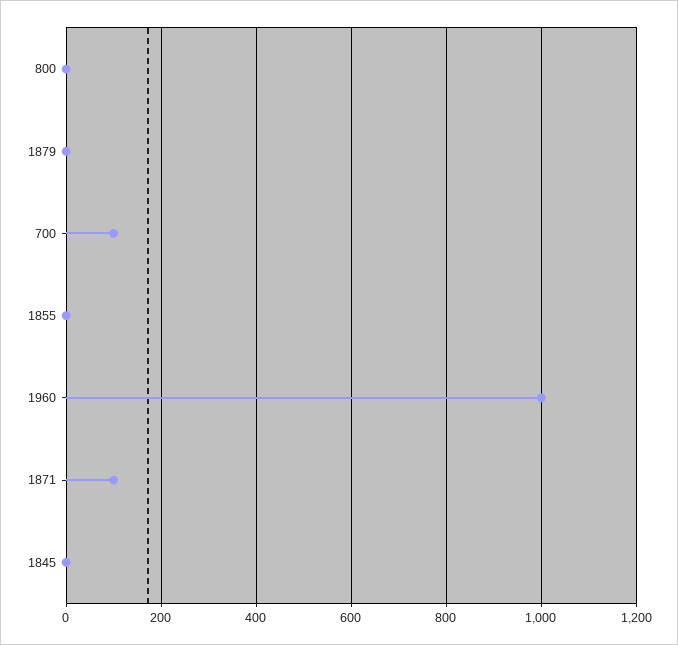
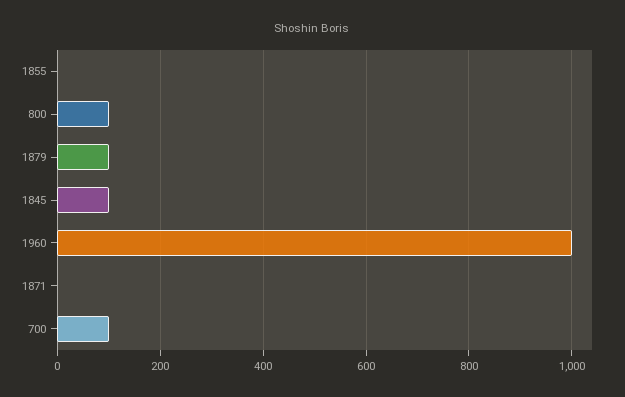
  {
-   "800": 0,
+   "800": 100,
-   "1879": 0,
+   "1879": 100,
    "700": 100,
    "1855": 0,
    "1960": 1000,
-   "1871": 100,
+   "1871": 0,
-   "1845": 0
+   "1845": 100
  }

